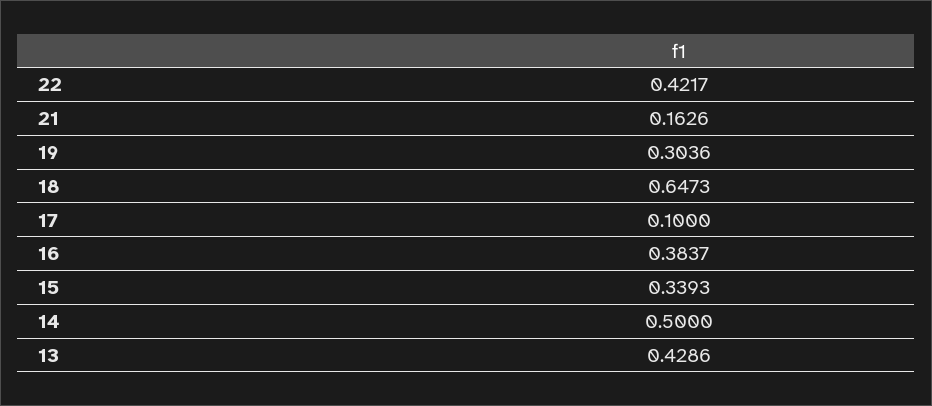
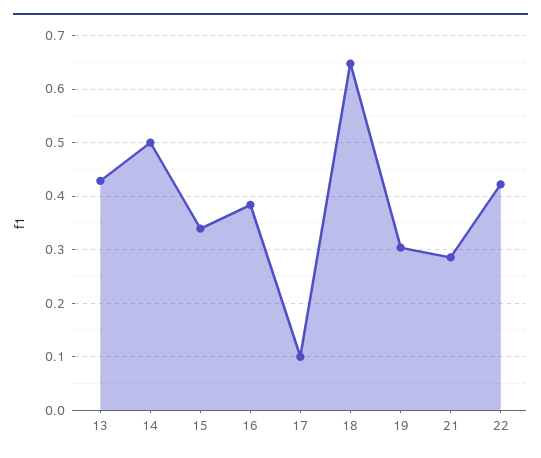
  {
    "22": 0.4217,
-   "21": 0.1626,
+   "21": 0.28,
    "19": 0.3036,
    "18": 0.6473,
    "17": 0.1,
    "16": 0.3837,
    "15": 0.3393,
    "14": 0.5,
    "13": 0.4286
  }

